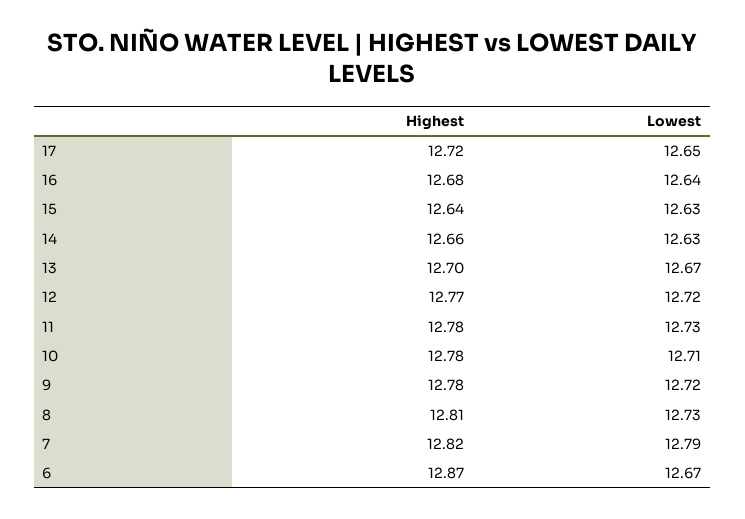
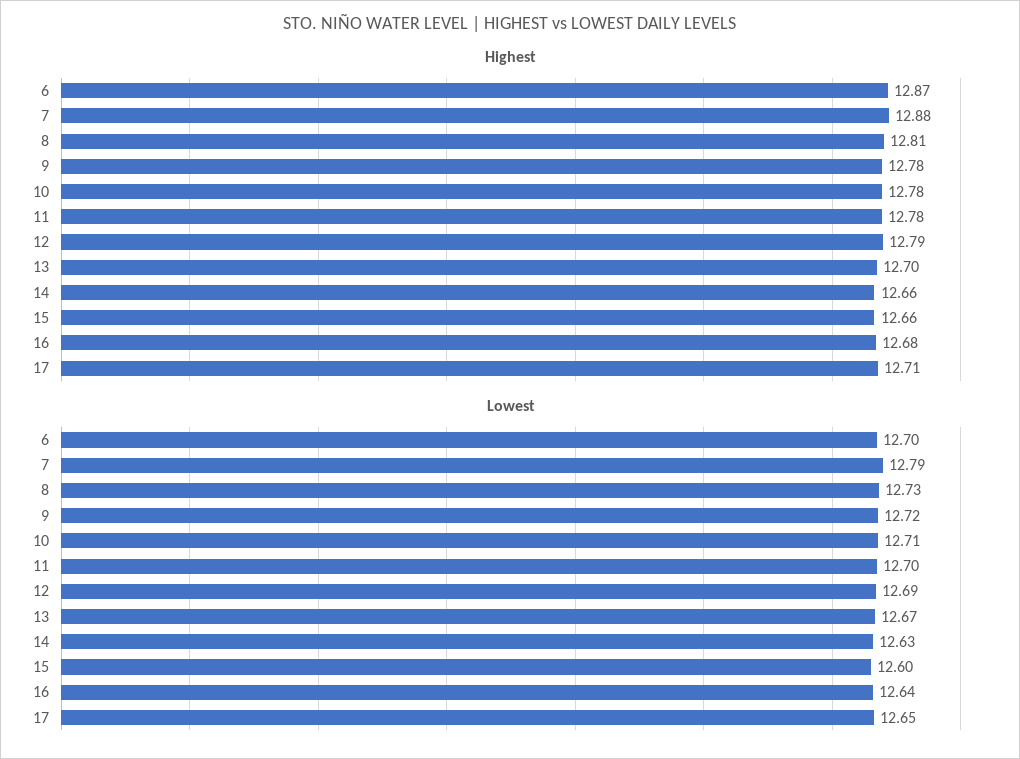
  {
    "Highest": {
-     "17": 12.72,
+     "17": 12.71,
      "16": 12.68,
-     "15": 12.64,
+     "15": 12.66,
      "14": 12.66,
      "13": 12.7,
-     "12": 12.77,
+     "12": 12.79,
      "11": 12.78,
      "10": 12.78,
      "9": 12.78,
      "8": 12.81,
-     "7": 12.82,
+     "7": 12.88,
      "6": 12.87
    },
    "Lowest": {
      "17": 12.65,
      "16": 12.64,
-     "15": 12.63,
+     "15": 12.6,
      "14": 12.63,
      "13": 12.67,
-     "12": 12.72,
+     "12": 12.69,
-     "11": 12.73,
+     "11": 12.7,
      "10": 12.71,
      "9": 12.72,
      "8": 12.73,
      "7": 12.79,
-     "6": 12.67
+     "6": 12.7
    }
  }

